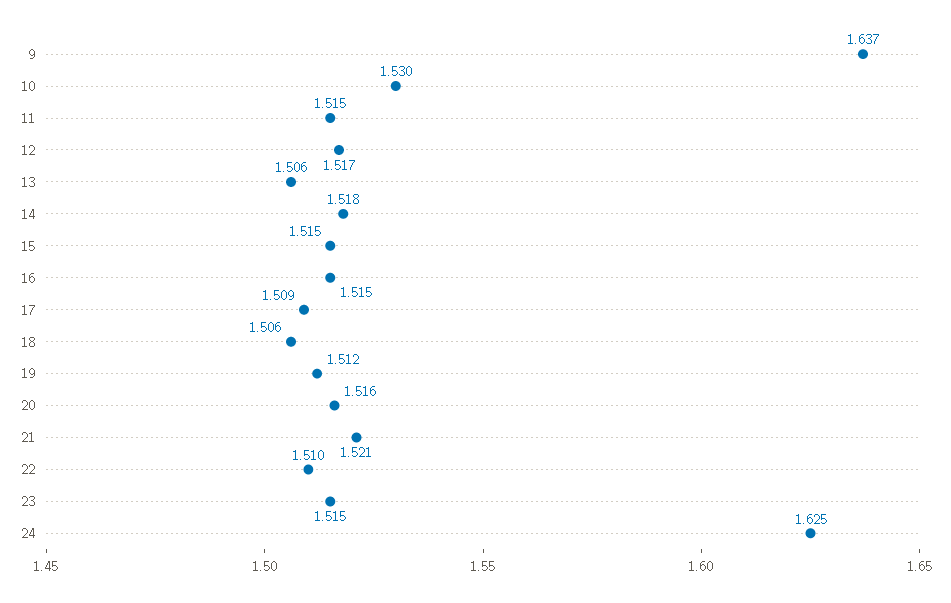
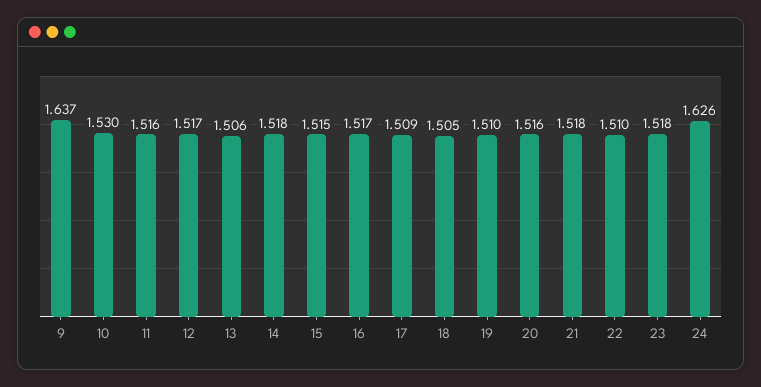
  {
    "9": 1.637,
    "10": 1.53,
-   "11": 1.515,
+   "11": 1.516,
    "12": 1.517,
    "13": 1.506,
    "14": 1.518,
    "15": 1.515,
-   "16": 1.515,
+   "16": 1.517,
    "17": 1.509,
-   "18": 1.506,
+   "18": 1.505,
-   "19": 1.512,
+   "19": 1.51,
    "20": 1.516,
-   "21": 1.521,
+   "21": 1.518,
    "22": 1.51,
-   "23": 1.515,
+   "23": 1.518,
-   "24": 1.625
+   "24": 1.626
  }

